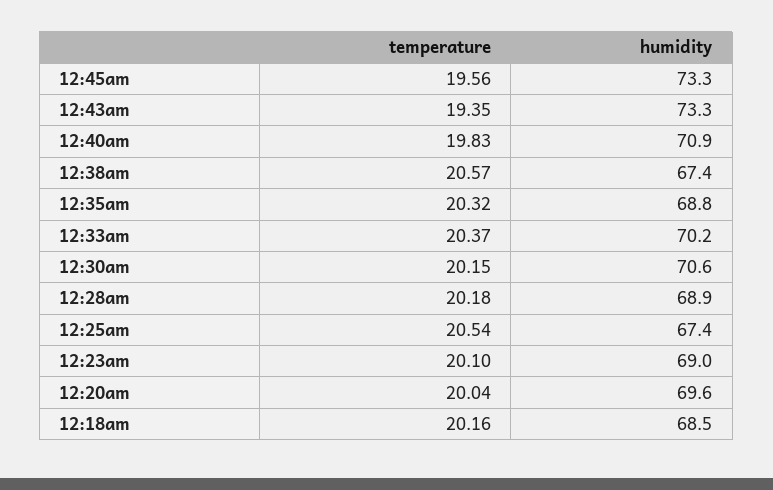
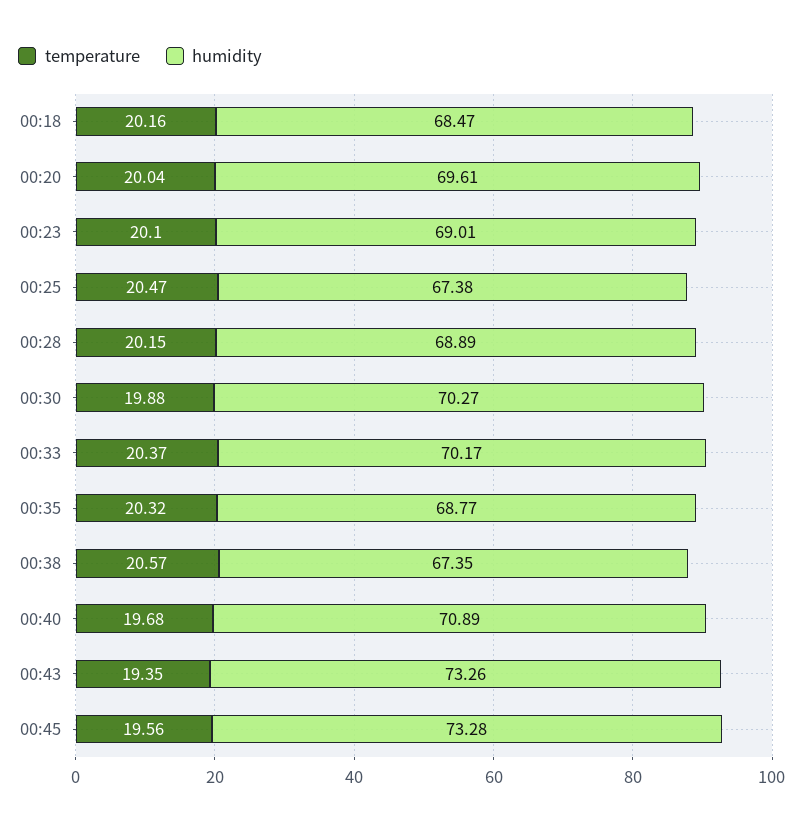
  {
    "temperature": {
      "12:45am": 19.56,
      "12:43am": 19.35,
-     "12:40am": 19.83,
+     "12:40am": 19.68,
      "12:38am": 20.57,
      "12:35am": 20.32,
      "12:33am": 20.37,
-     "12:30am": 20.15,
+     "12:30am": 19.88,
-     "12:28am": 20.18,
+     "12:28am": 20.15,
-     "12:25am": 20.54,
+     "12:25am": 20.47,
      "12:23am": 20.1,
      "12:20am": 20.04,
      "12:18am": 20.16
    },
    "humidity": {
      "12:45am": 73.28,
      "12:43am": 73.26,
      "12:40am": 70.89,
      "12:38am": 67.35,
      "12:35am": 68.77,
      "12:33am": 70.17,
-     "12:30am": 70.6,
+     "12:30am": 70.27,
      "12:28am": 68.89,
      "12:25am": 67.38,
      "12:23am": 69.01,
      "12:20am": 69.61,
      "12:18am": 68.47
    }
  }

